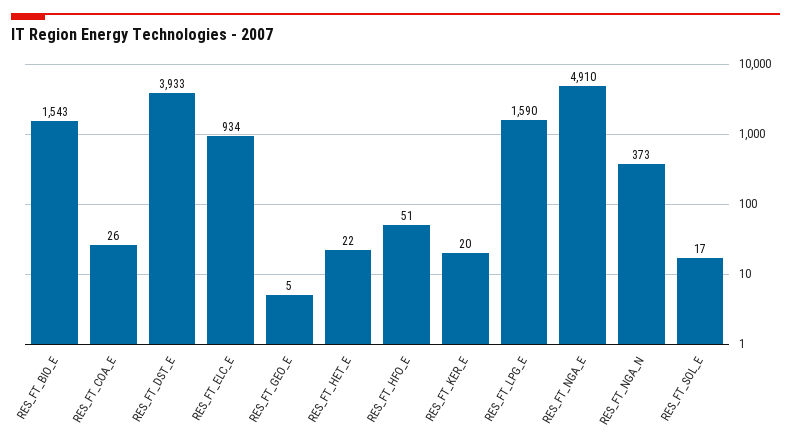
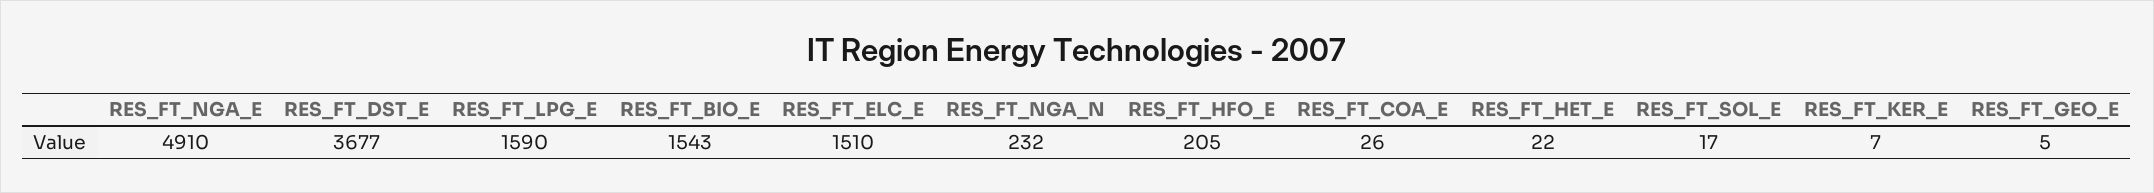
  {
    "RES_FT_BIO_E": 1543,
    "RES_FT_COA_E": 26,
-   "RES_FT_DST_E": 3933,
+   "RES_FT_DST_E": 3677,
-   "RES_FT_ELC_E": 934,
+   "RES_FT_ELC_E": 1510,
    "RES_FT_GEO_E": 5,
    "RES_FT_HET_E": 22,
-   "RES_FT_HFO_E": 51,
+   "RES_FT_HFO_E": 205,
-   "RES_FT_KER_E": 20,
+   "RES_FT_KER_E": 7,
    "RES_FT_LPG_E": 1590,
    "RES_FT_NGA_E": 4910,
-   "RES_FT_NGA_N": 373,
+   "RES_FT_NGA_N": 232,
    "RES_FT_SOL_E": 17
  }

